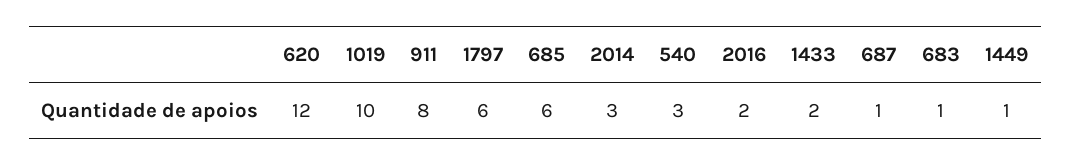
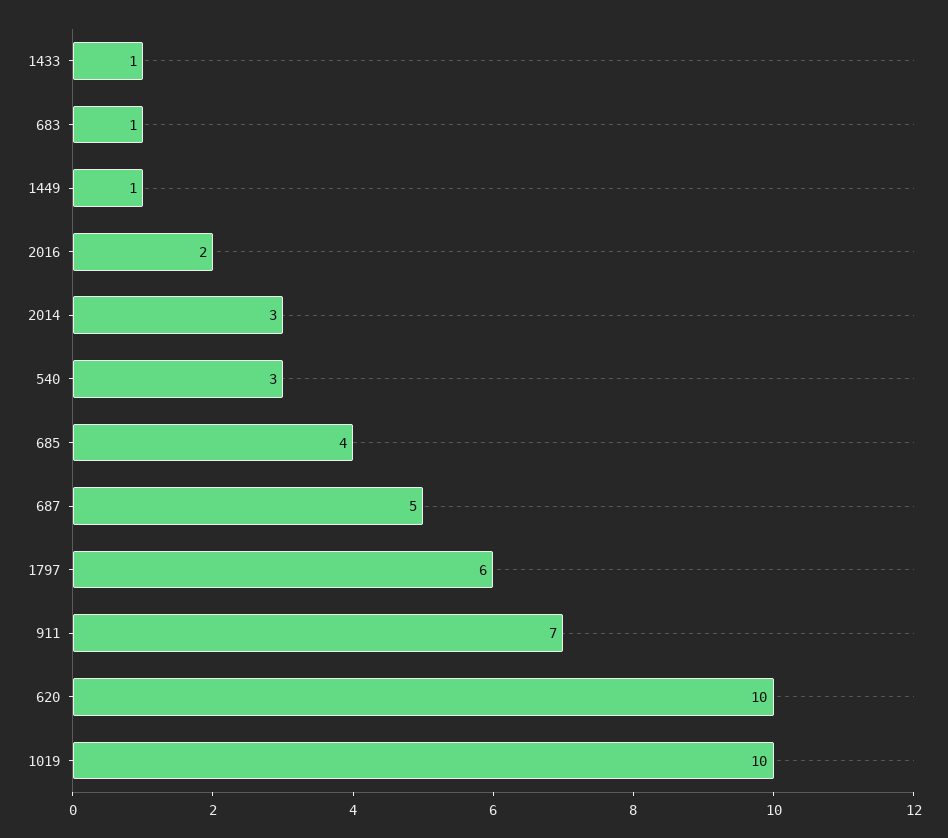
  {
-   "620": 12,
+   "620": 10,
    "1019": 10,
-   "911": 8,
+   "911": 7,
    "1797": 6,
-   "685": 6,
+   "685": 4,
    "2014": 3,
    "540": 3,
    "2016": 2,
-   "1433": 2,
+   "1433": 1,
-   "687": 1,
+   "687": 5,
    "683": 1,
    "1449": 1
  }

